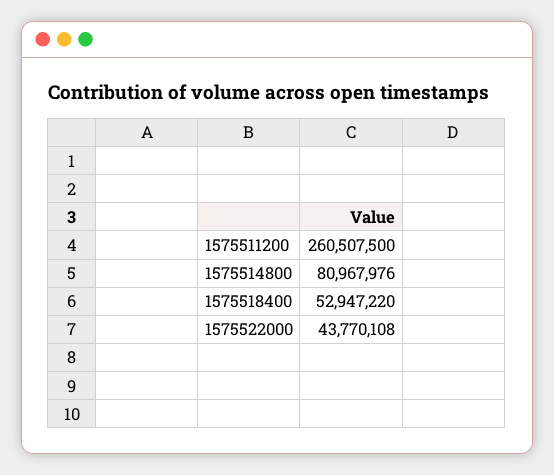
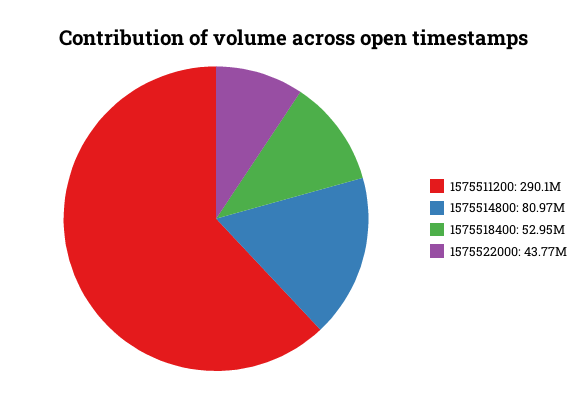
  {
-   "1575511200": 260507500,
+   "1575511200": 290100000,
    "1575514800": 80967976,
    "1575518400": 52947220,
    "1575522000": 43770108
  }

